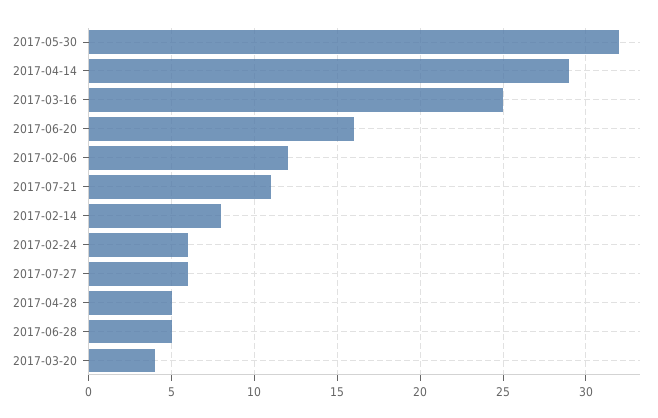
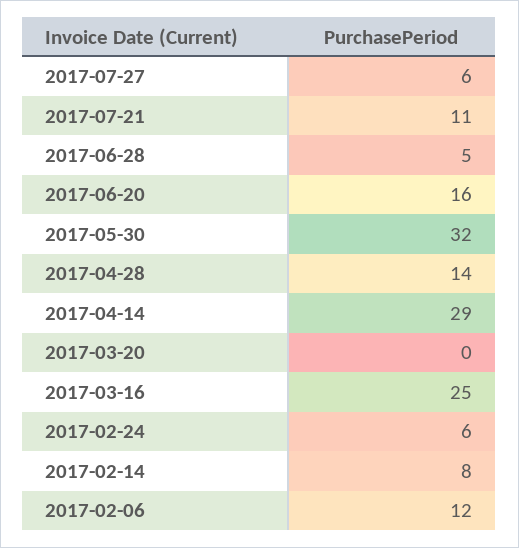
  {
    "2017-05-30": 32,
    "2017-04-14": 29,
    "2017-03-16": 25,
    "2017-06-20": 16,
    "2017-02-06": 12,
    "2017-07-21": 11,
    "2017-02-14": 8,
    "2017-02-24": 6,
    "2017-07-27": 6,
-   "2017-04-28": 5,
+   "2017-04-28": 14,
    "2017-06-28": 5,
-   "2017-03-20": 4
+   "2017-03-20": 0
  }

